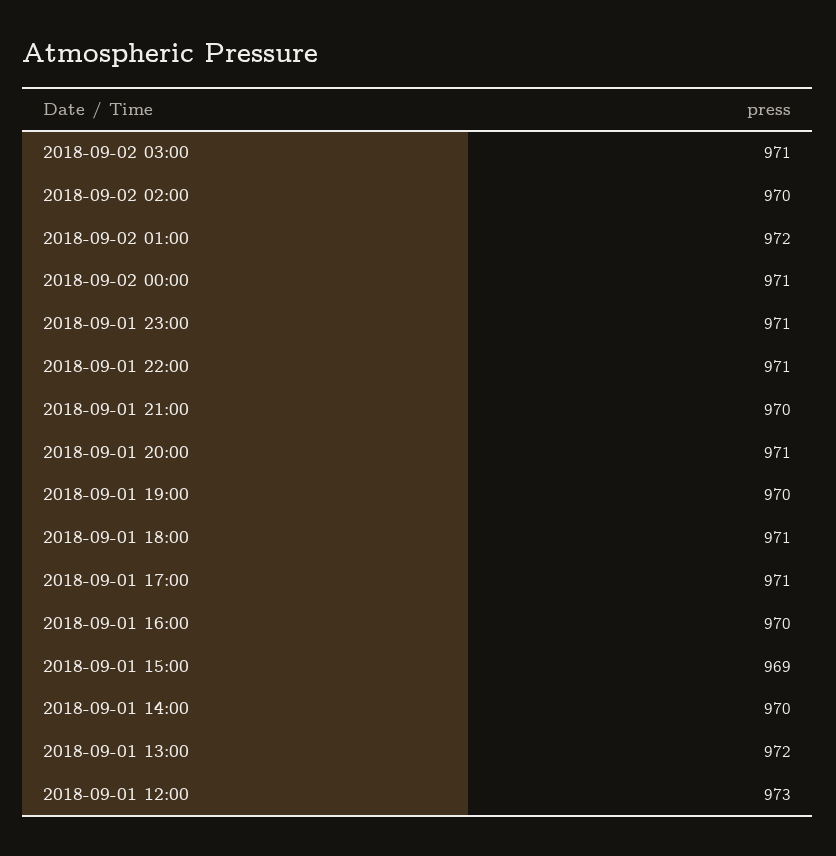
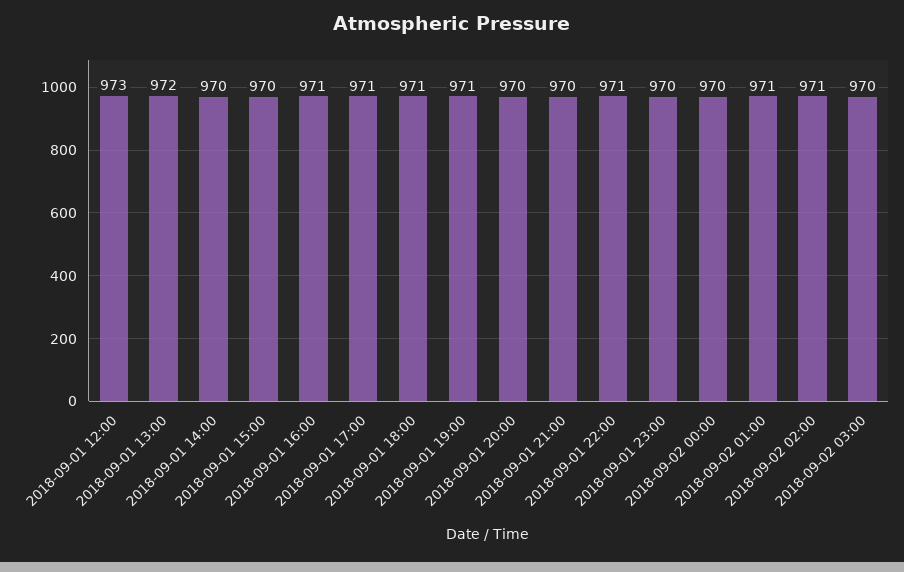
  {
-   "2018-09-02 03:00": 971,
+   "2018-09-02 03:00": 970,
-   "2018-09-02 02:00": 970,
+   "2018-09-02 02:00": 971,
-   "2018-09-02 01:00": 972,
+   "2018-09-02 01:00": 971,
-   "2018-09-02 00:00": 971,
+   "2018-09-02 00:00": 970,
-   "2018-09-01 23:00": 971,
+   "2018-09-01 23:00": 970,
    "2018-09-01 22:00": 971,
    "2018-09-01 21:00": 970,
-   "2018-09-01 20:00": 971,
+   "2018-09-01 20:00": 970,
-   "2018-09-01 19:00": 970,
+   "2018-09-01 19:00": 971,
    "2018-09-01 18:00": 971,
    "2018-09-01 17:00": 971,
-   "2018-09-01 16:00": 970,
+   "2018-09-01 16:00": 971,
-   "2018-09-01 15:00": 969,
+   "2018-09-01 15:00": 970,
    "2018-09-01 14:00": 970,
    "2018-09-01 13:00": 972,
    "2018-09-01 12:00": 973
  }

